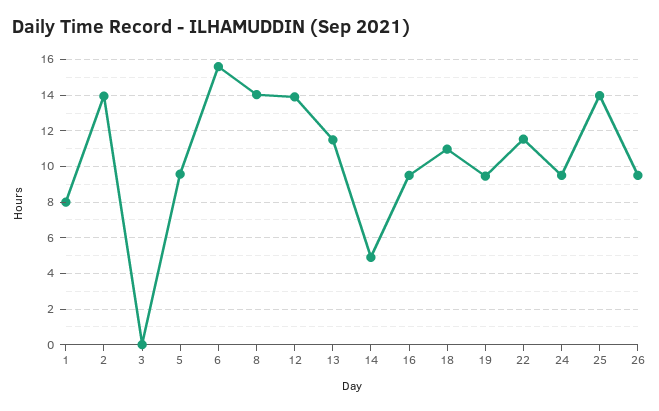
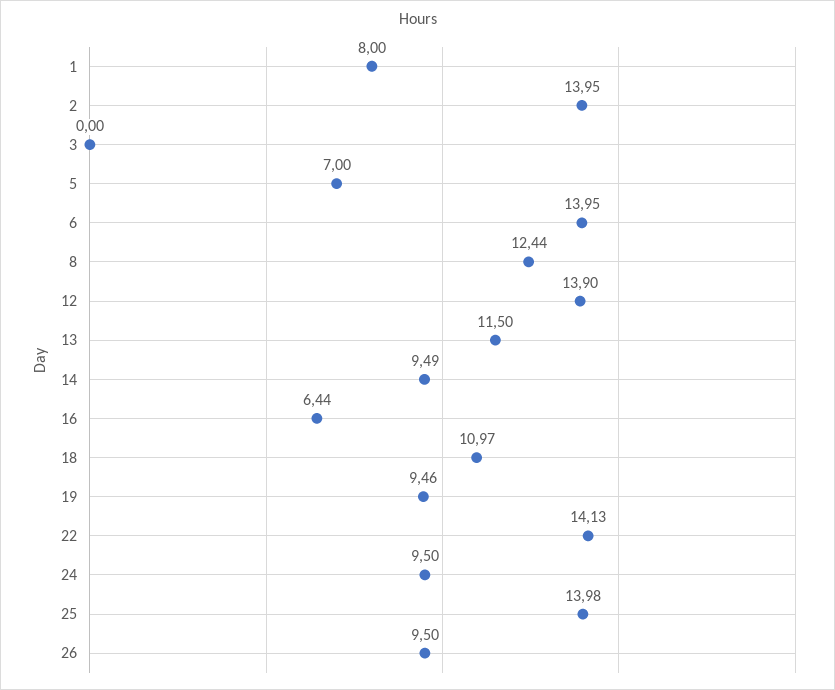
  {
    "1": 8,
    "2": 13.95,
    "3": 0,
-   "5": 9.5,
+   "5": 7,
-   "6": 15.5,
+   "6": 13.95,
-   "8": 14,
+   "8": 12.44,
    "12": 13.9,
    "13": 11.5,
-   "14": 5,
+   "14": 9.49,
-   "16": 9.5,
+   "16": 6.44,
    "18": 10.97,
    "19": 9.46,
-   "22": 11.5,
+   "22": 14.13,
    "24": 9.5,
    "25": 13.98,
    "26": 9.5
  }

